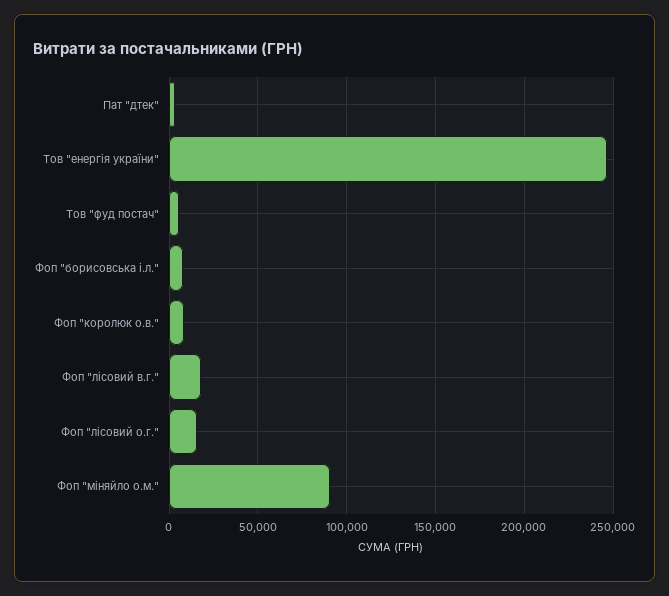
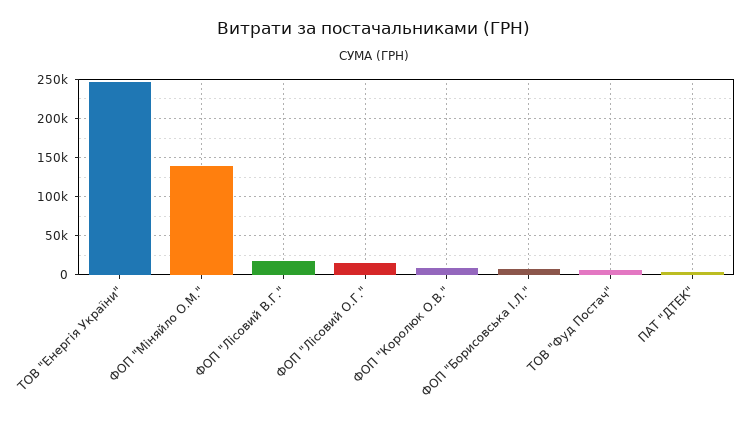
  {
    "Пат \"дтек\"": 5000,
    "Тов \"енергія україни\"": 245000,
    "Тов \"фуд постач\"": 5000,
    "Фоп \"борисовська і.л.\"": 10000,
    "Фоп \"королюк о.в.\"": 10000,
    "Фоп \"лісовий в.г.\"": 20000,
    "Фоп \"лісовий о.г.\"": 15000,
-   "Фоп \"міняйло о.м.\"": 90000
+   "Фоп \"міняйло о.м.\"": 140000
  }

